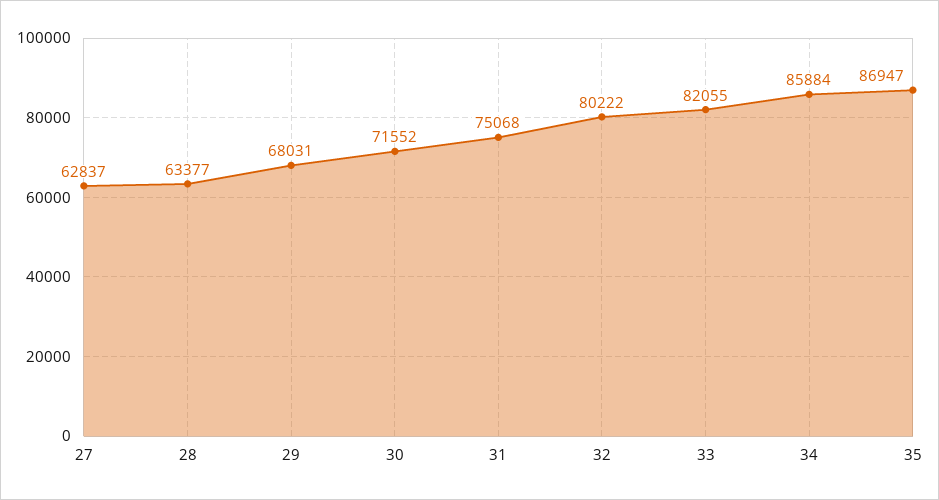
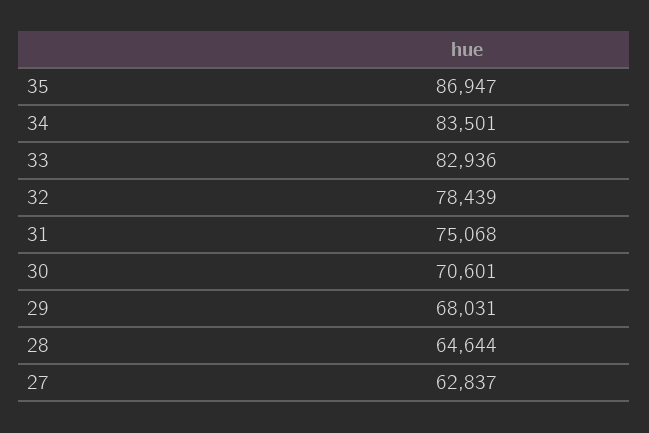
  {
    "27": 62837,
-   "28": 63377,
+   "28": 64644,
    "29": 68031,
-   "30": 71552,
+   "30": 70601,
    "31": 75068,
-   "32": 80222,
+   "32": 78439,
-   "33": 82055,
+   "33": 82936,
-   "34": 85884,
+   "34": 83501,
    "35": 86947
  }

